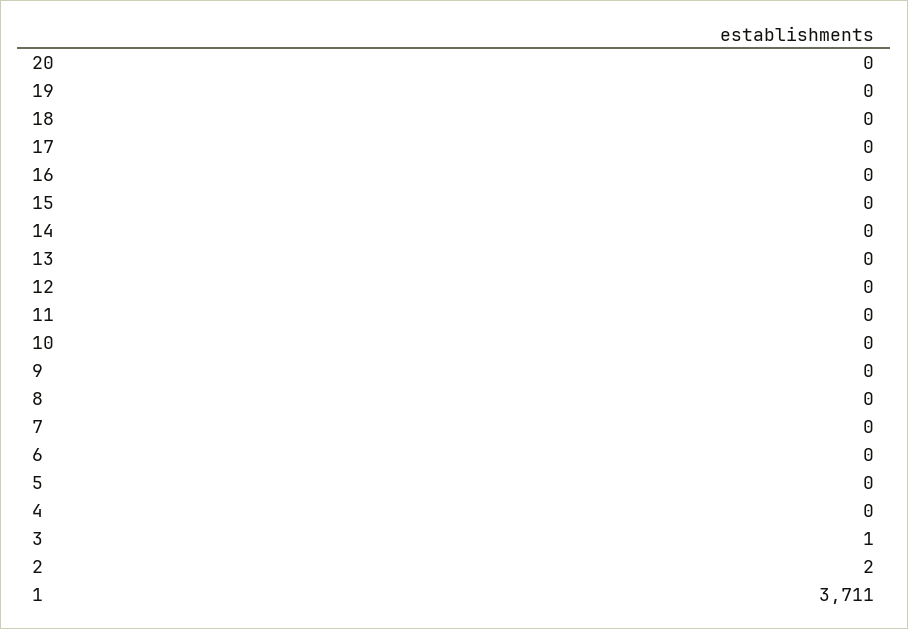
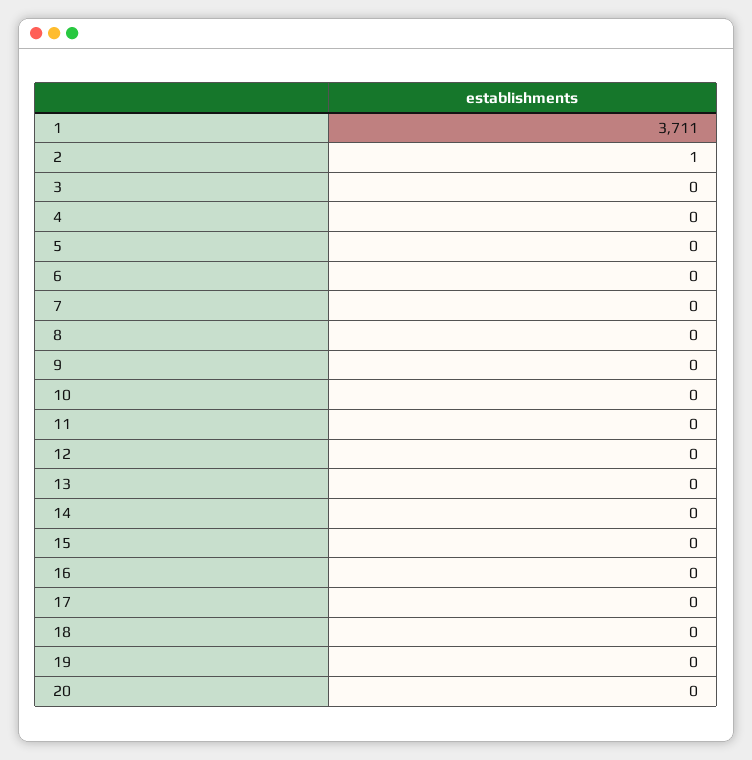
  {
    "20": 0,
    "19": 0,
    "18": 0,
    "17": 0,
    "16": 0,
    "15": 0,
    "14": 0,
    "13": 0,
    "12": 0,
    "11": 0,
    "10": 0,
    "9": 0,
    "8": 0,
    "7": 0,
    "6": 0,
    "5": 0,
    "4": 0,
-   "3": 1,
+   "3": 0,
-   "2": 2,
+   "2": 1,
    "1": 3711
  }

